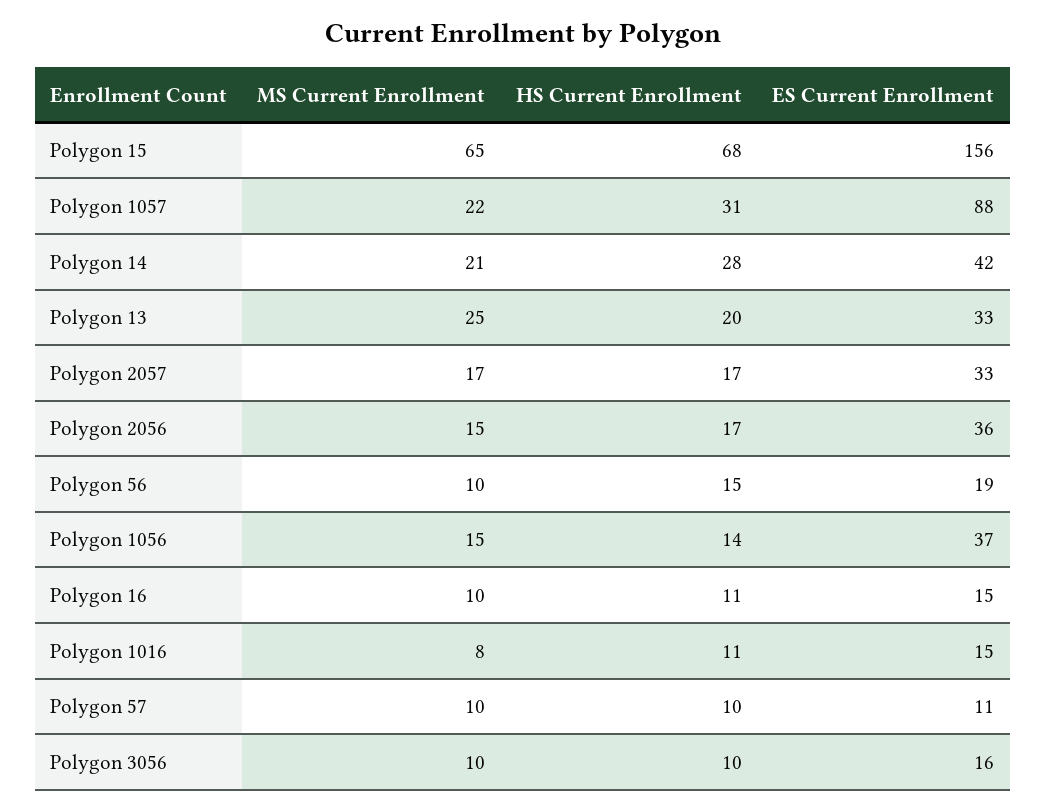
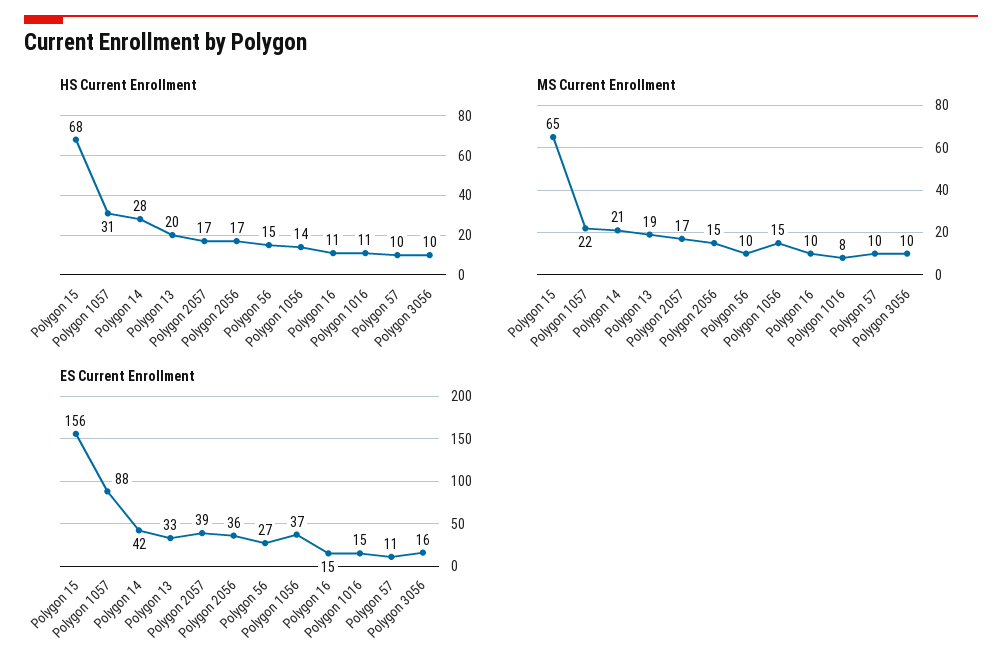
  {
    "MS Current Enrollment": {
      "Polygon 15": 65,
      "Polygon 1057": 22,
      "Polygon 14": 21,
-     "Polygon 13": 25,
+     "Polygon 13": 19,
      "Polygon 2057": 17,
      "Polygon 2056": 15,
      "Polygon 56": 10,
      "Polygon 1056": 15,
      "Polygon 16": 10,
      "Polygon 1016": 8,
      "Polygon 57": 10,
      "Polygon 3056": 10
    },
    "HS Current Enrollment": {
      "Polygon 15": 68,
      "Polygon 1057": 31,
      "Polygon 14": 28,
      "Polygon 13": 20,
      "Polygon 2057": 17,
      "Polygon 2056": 17,
      "Polygon 56": 15,
      "Polygon 1056": 14,
      "Polygon 16": 11,
      "Polygon 1016": 11,
      "Polygon 57": 10,
      "Polygon 3056": 10
    },
    "ES Current Enrollment": {
      "Polygon 15": 156,
      "Polygon 1057": 88,
      "Polygon 14": 42,
      "Polygon 13": 33,
-     "Polygon 2057": 33,
+     "Polygon 2057": 39,
      "Polygon 2056": 36,
-     "Polygon 56": 19,
+     "Polygon 56": 27,
      "Polygon 1056": 37,
      "Polygon 16": 15,
      "Polygon 1016": 15,
      "Polygon 57": 11,
      "Polygon 3056": 16
    }
  }

